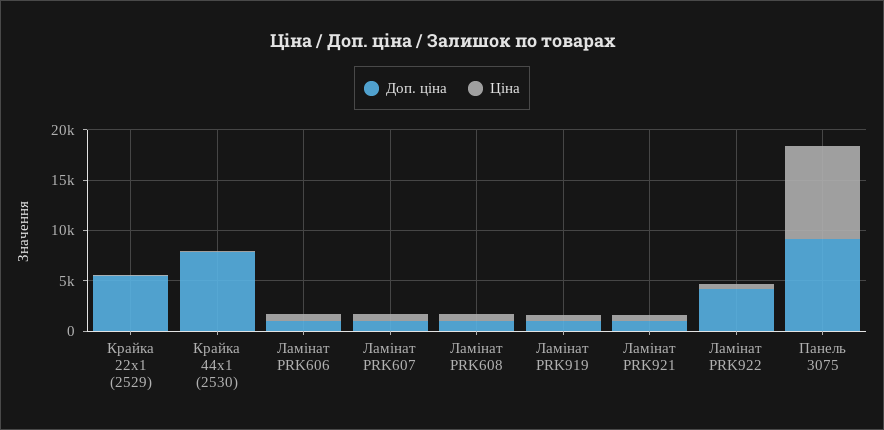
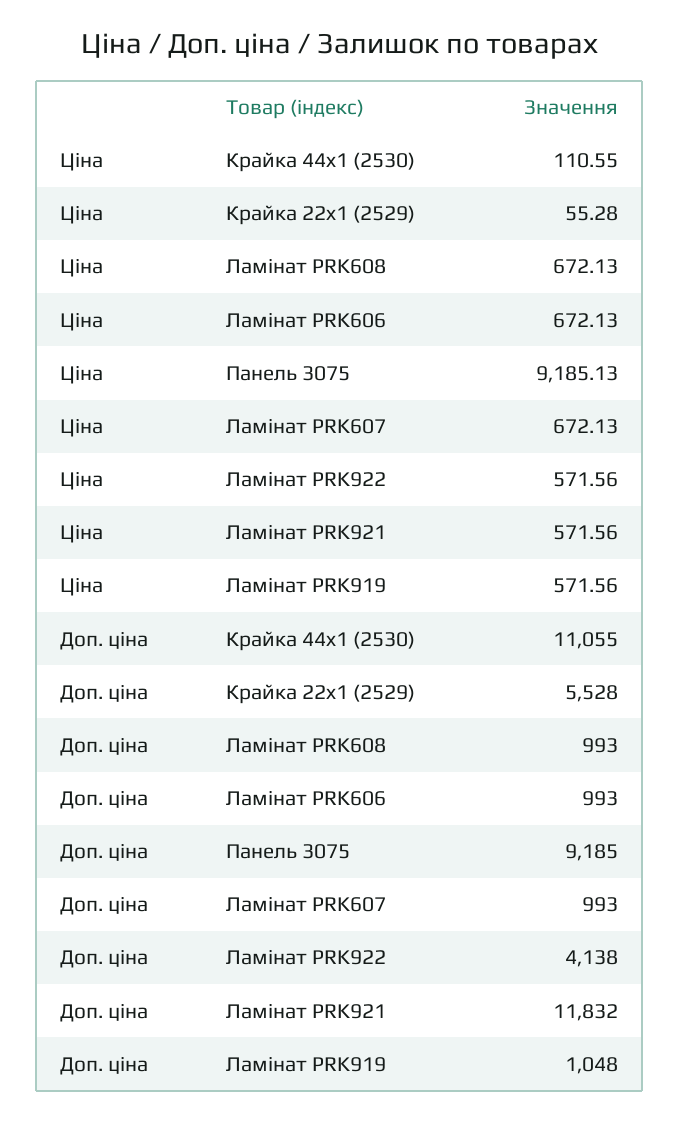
  {
    "Доп. ціна": {
      "Крайка 22x1 (2529)": 5528,
-     "Крайка 44x1 (2530)": 8000,
+     "Крайка 44x1 (2530)": 11055,
      "Ламінат PRK606": 993,
      "Ламінат PRK607": 993,
      "Ламінат PRK608": 993,
      "Ламінат PRK919": 1048,
-     "Ламінат PRK921": 1000,
+     "Ламінат PRK921": 11832,
      "Ламінат PRK922": 4138,
      "Панель 3075": 9185
    },
    "Ціна": {
      "Крайка 22x1 (2529)": 55.28,
      "Крайка 44x1 (2530)": 110.55,
      "Ламінат PRK606": 672.13,
      "Ламінат PRK607": 672.13,
      "Ламінат PRK608": 672.13,
      "Ламінат PRK919": 571.56,
      "Ламінат PRK921": 571.56,
      "Ламінат PRK922": 571.56,
      "Панель 3075": 9185.13
    }
  }

